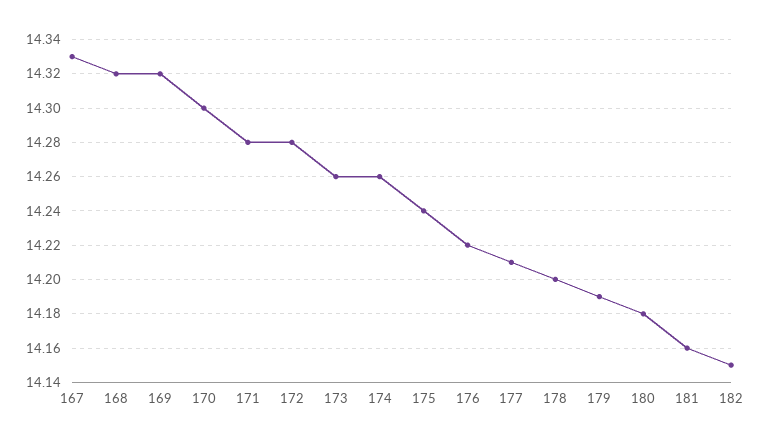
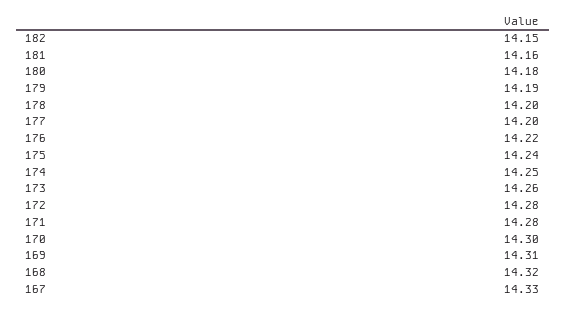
  {
    "167": 14.33,
    "168": 14.32,
-   "169": 14.32,
+   "169": 14.31,
    "170": 14.3,
    "171": 14.28,
    "172": 14.28,
    "173": 14.26,
-   "174": 14.26,
+   "174": 14.25,
    "175": 14.24,
    "176": 14.22,
-   "177": 14.21,
+   "177": 14.2,
    "178": 14.2,
    "179": 14.19,
    "180": 14.18,
    "181": 14.16,
    "182": 14.15
  }

